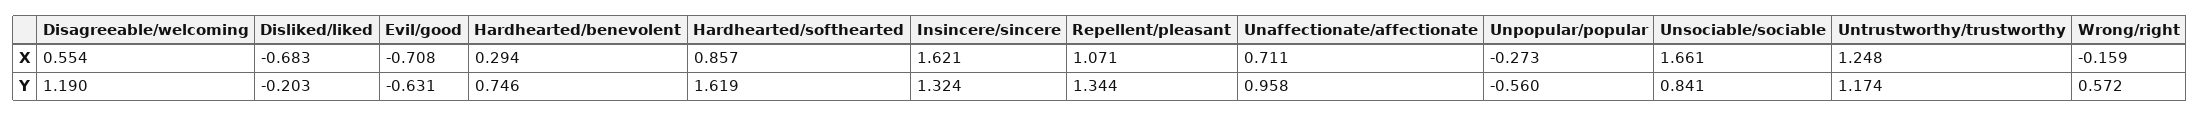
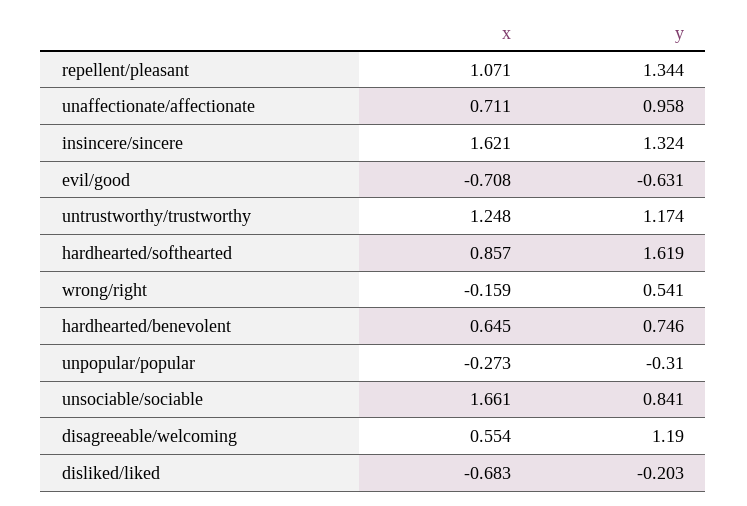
  {
    "Disagreeable/welcoming": {
      "X": 0.554,
      "Y": 1.19
    },
    "Disliked/liked": {
      "X": -0.683,
      "Y": -0.203
    },
    "Evil/good": {
      "X": -0.708,
      "Y": -0.631
    },
    "Hardhearted/benevolent": {
-     "X": 0.294,
+     "X": 0.645,
      "Y": 0.746
    },
    "Hardhearted/softhearted": {
      "X": 0.857,
      "Y": 1.619
    },
    "Insincere/sincere": {
      "X": 1.621,
      "Y": 1.324
    },
    "Repellent/pleasant": {
      "X": 1.071,
      "Y": 1.344
    },
    "Unaffectionate/affectionate": {
      "X": 0.711,
      "Y": 0.958
    },
    "Unpopular/popular": {
      "X": -0.273,
-     "Y": -0.56
+     "Y": -0.31
    },
    "Unsociable/sociable": {
      "X": 1.661,
      "Y": 0.841
    },
    "Untrustworthy/trustworthy": {
      "X": 1.248,
      "Y": 1.174
    },
    "Wrong/right": {
      "X": -0.159,
-     "Y": 0.572
+     "Y": 0.541
    }
  }

